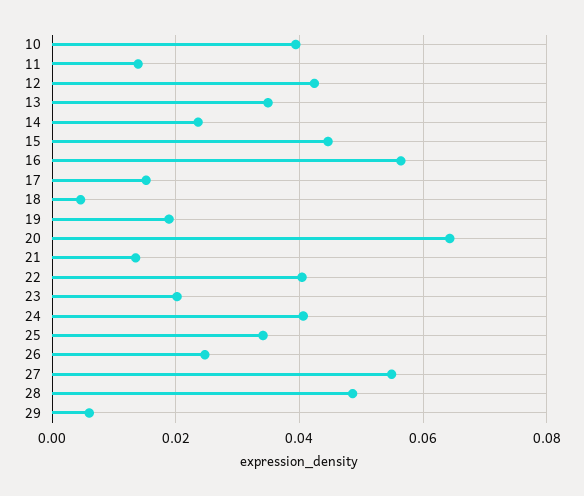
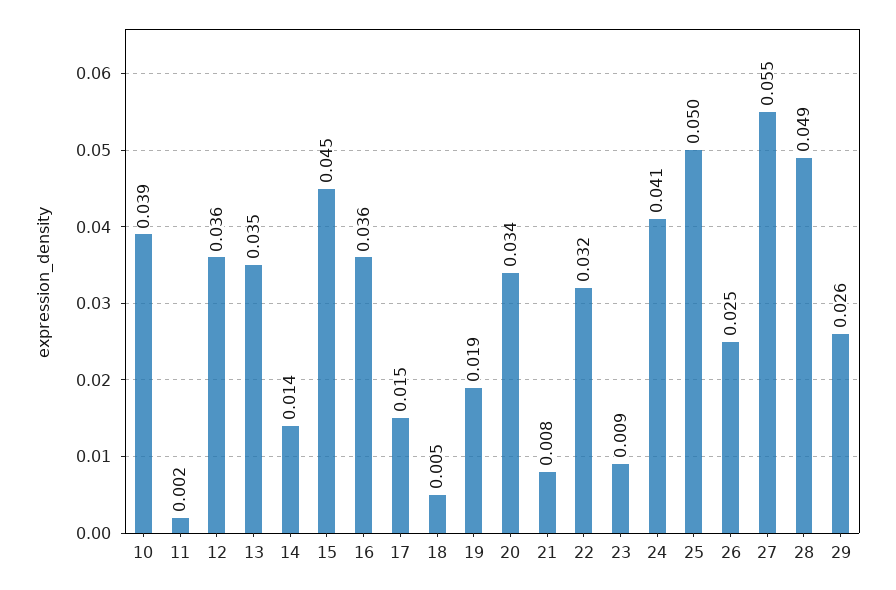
  {
    "10": 0.039,
-   "11": 0.014,
+   "11": 0.002,
-   "12": 0.042,
+   "12": 0.036,
    "13": 0.035,
-   "14": 0.024,
+   "14": 0.014,
    "15": 0.045,
-   "16": 0.056,
+   "16": 0.036,
    "17": 0.015,
    "18": 0.005,
    "19": 0.019,
-   "20": 0.064,
+   "20": 0.034,
-   "21": 0.014,
+   "21": 0.008,
-   "22": 0.04,
+   "22": 0.032,
-   "23": 0.02,
+   "23": 0.009,
    "24": 0.041,
-   "25": 0.034,
+   "25": 0.05,
    "26": 0.025,
    "27": 0.055,
    "28": 0.049,
-   "29": 0.006
+   "29": 0.026
  }

